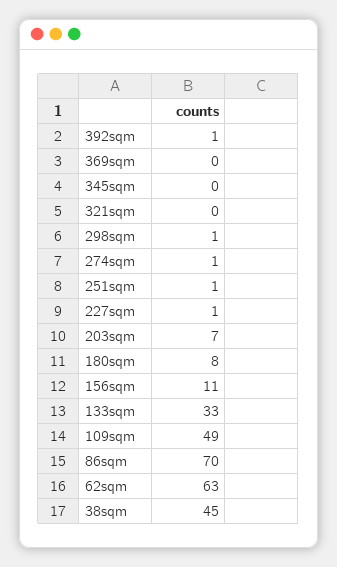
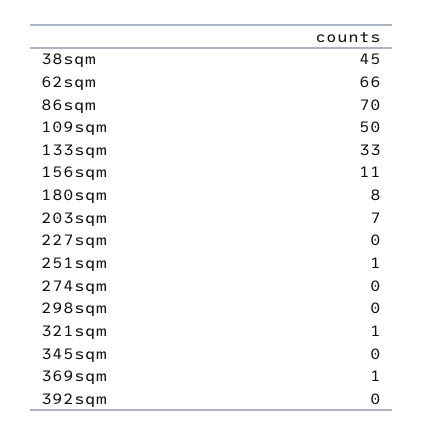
  {
-   "392sqm": 1,
+   "392sqm": 0,
-   "369sqm": 0,
+   "369sqm": 1,
    "345sqm": 0,
-   "321sqm": 0,
+   "321sqm": 1,
-   "298sqm": 1,
+   "298sqm": 0,
-   "274sqm": 1,
+   "274sqm": 0,
    "251sqm": 1,
-   "227sqm": 1,
+   "227sqm": 0,
    "203sqm": 7,
    "180sqm": 8,
    "156sqm": 11,
    "133sqm": 33,
-   "109sqm": 49,
+   "109sqm": 50,
    "86sqm": 70,
-   "62sqm": 63,
+   "62sqm": 66,
    "38sqm": 45
  }

